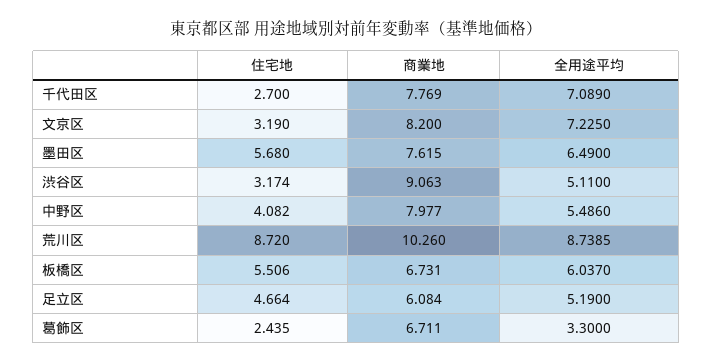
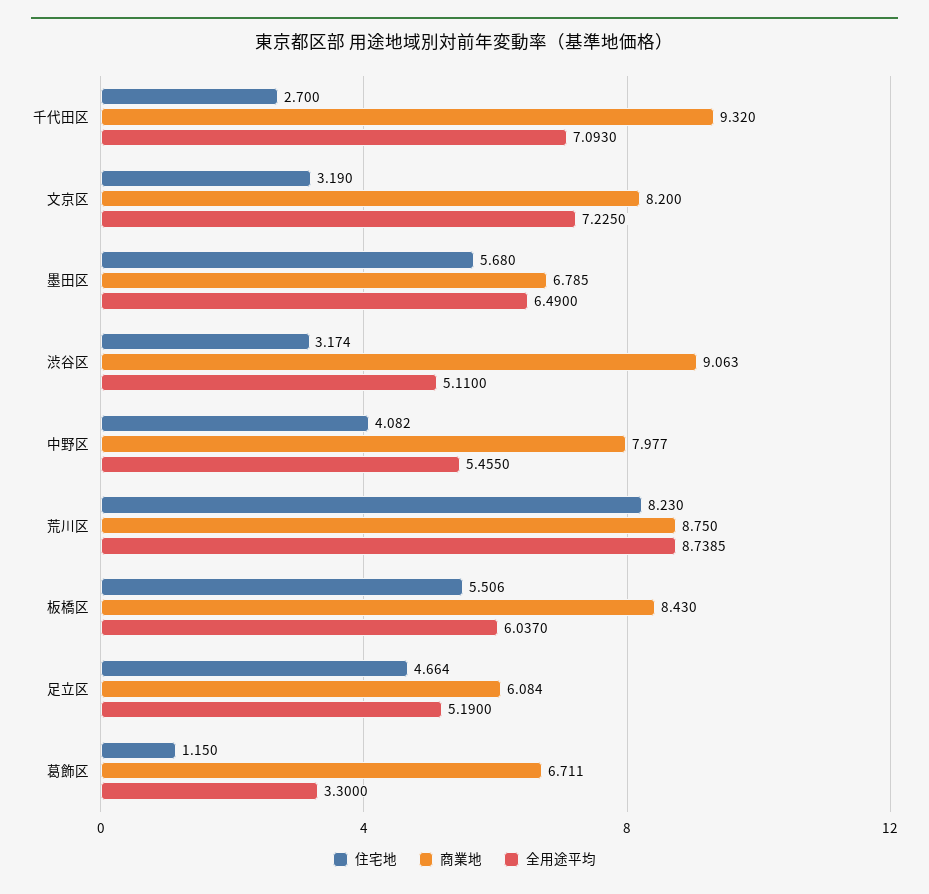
  {
    "住宅地": {
      "千代田区": 2.7,
      "文京区": 3.19,
      "墨田区": 5.68,
      "渋谷区": 3.174,
      "中野区": 4.082,
-     "荒川区": 8.72,
+     "荒川区": 8.23,
      "板橋区": 5.506,
      "足立区": 4.664,
-     "葛飾区": 2.435
+     "葛飾区": 1.15
    },
    "商業地": {
-     "千代田区": 7.769,
+     "千代田区": 9.32,
      "文京区": 8.2,
-     "墨田区": 7.615,
+     "墨田区": 6.785,
      "渋谷区": 9.063,
      "中野区": 7.977,
-     "荒川区": 10.26,
+     "荒川区": 8.75,
-     "板橋区": 6.731,
+     "板橋区": 8.43,
      "足立区": 6.084,
      "葛飾区": 6.711
    },
    "全用途平均": {
-     "千代田区": 7.089,
+     "千代田区": 7.093,
      "文京区": 7.225,
      "墨田区": 6.49,
      "渋谷区": 5.11,
-     "中野区": 5.486,
+     "中野区": 5.455,
      "荒川区": 8.7385,
      "板橋区": 6.037,
      "足立区": 5.19,
      "葛飾区": 3.3
    }
  }

